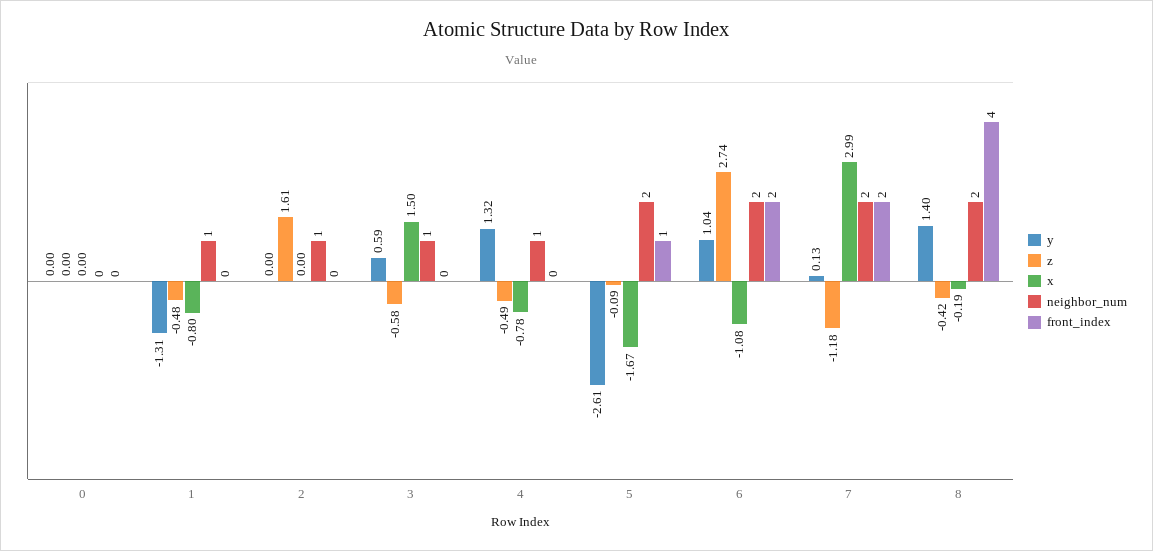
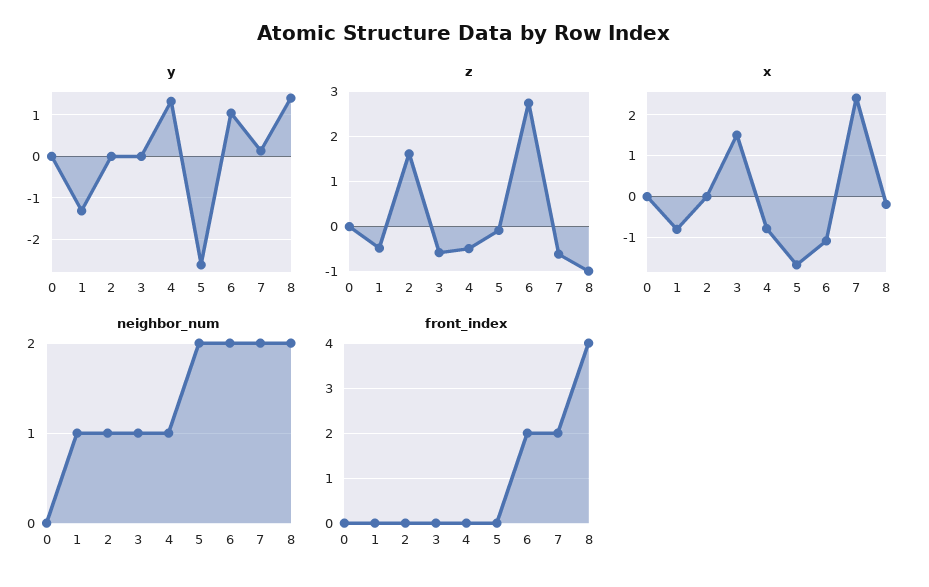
  {
    "y": {
      "0": 0,
      "1": -1.31,
      "2": 0,
-     "3": 0.59,
+     "3": 0,
      "4": 1.32,
      "5": -2.61,
      "6": 1.04,
      "7": 0.13,
      "8": 1.4
    },
    "z": {
      "0": 0,
      "1": -0.48,
      "2": 1.61,
      "3": -0.58,
      "4": -0.49,
      "5": -0.09,
      "6": 2.74,
-     "7": -1.18,
+     "7": -0.6,
-     "8": -0.42
+     "8": -1
    },
    "x": {
      "0": 0,
      "1": -0.8,
      "2": 0,
      "3": 1.5,
      "4": -0.78,
      "5": -1.67,
      "6": -1.08,
-     "7": 2.99,
+     "7": 2.4,
      "8": -0.19
    },
    "neighbor_num": {
      "0": 0,
      "1": 1,
      "2": 1,
      "3": 1,
      "4": 1,
      "5": 2,
      "6": 2,
      "7": 2,
      "8": 2
    },
    "front_index": {
      "0": 0,
      "1": 0,
      "2": 0,
      "3": 0,
      "4": 0,
-     "5": 1,
+     "5": 0,
      "6": 2,
      "7": 2,
      "8": 4
    }
  }

